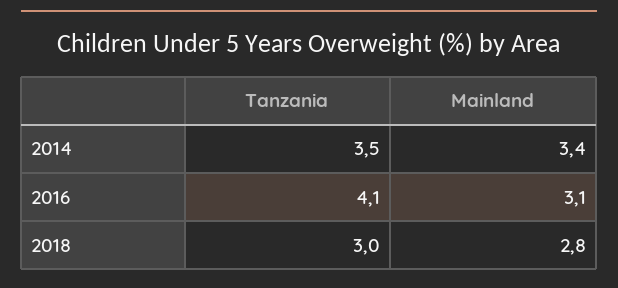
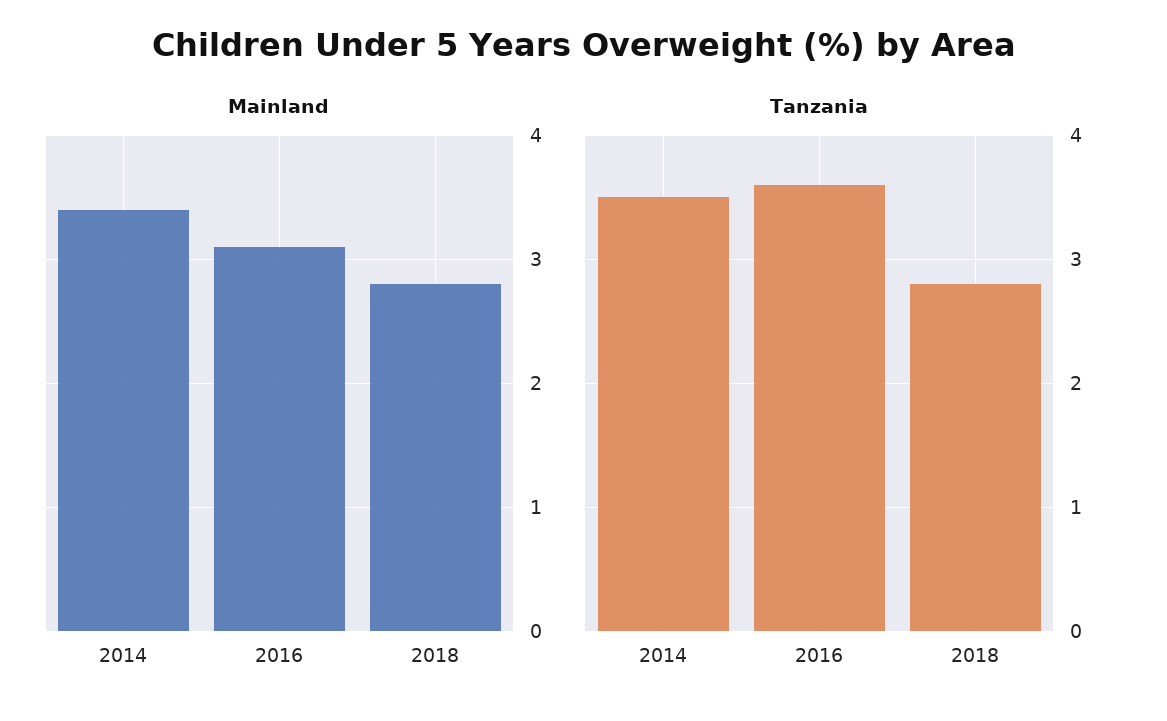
  {
    "Tanzania": {
      "2014": 3.5,
-     "2016": 4.1,
+     "2016": 3.6,
-     "2018": 3
+     "2018": 2.8
    },
    "Mainland": {
      "2014": 3.4,
      "2016": 3.1,
      "2018": 2.8
    }
  }

